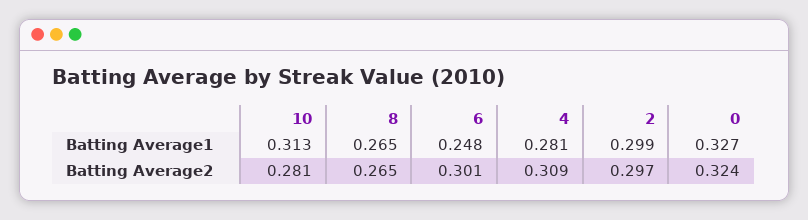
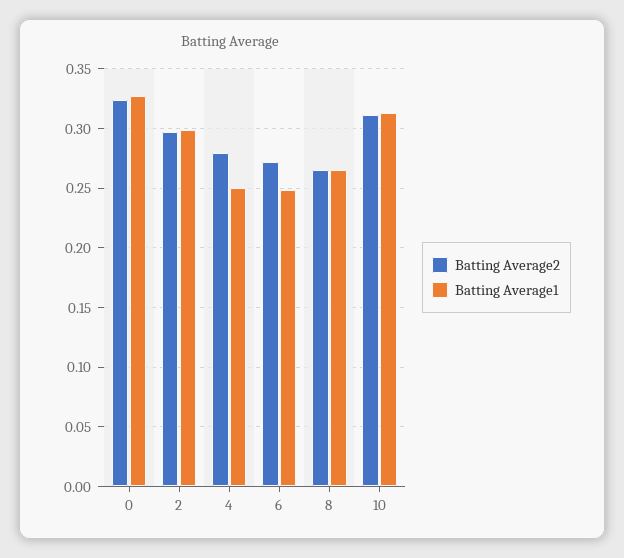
  {
    "Batting Average1": {
      "10": 0.313,
      "8": 0.265,
      "6": 0.248,
-     "4": 0.281,
+     "4": 0.25,
      "2": 0.299,
      "0": 0.327
    },
    "Batting Average2": {
-     "10": 0.281,
+     "10": 0.31,
      "8": 0.265,
-     "6": 0.301,
+     "6": 0.27,
-     "4": 0.309,
+     "4": 0.28,
      "2": 0.297,
      "0": 0.324
    }
  }

